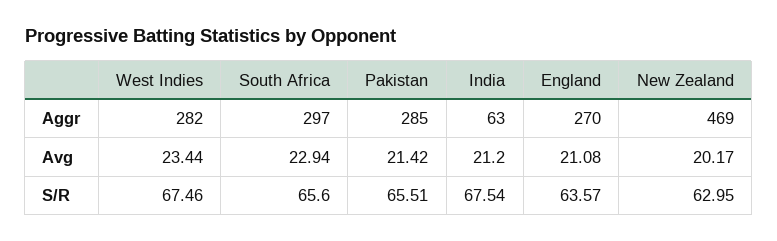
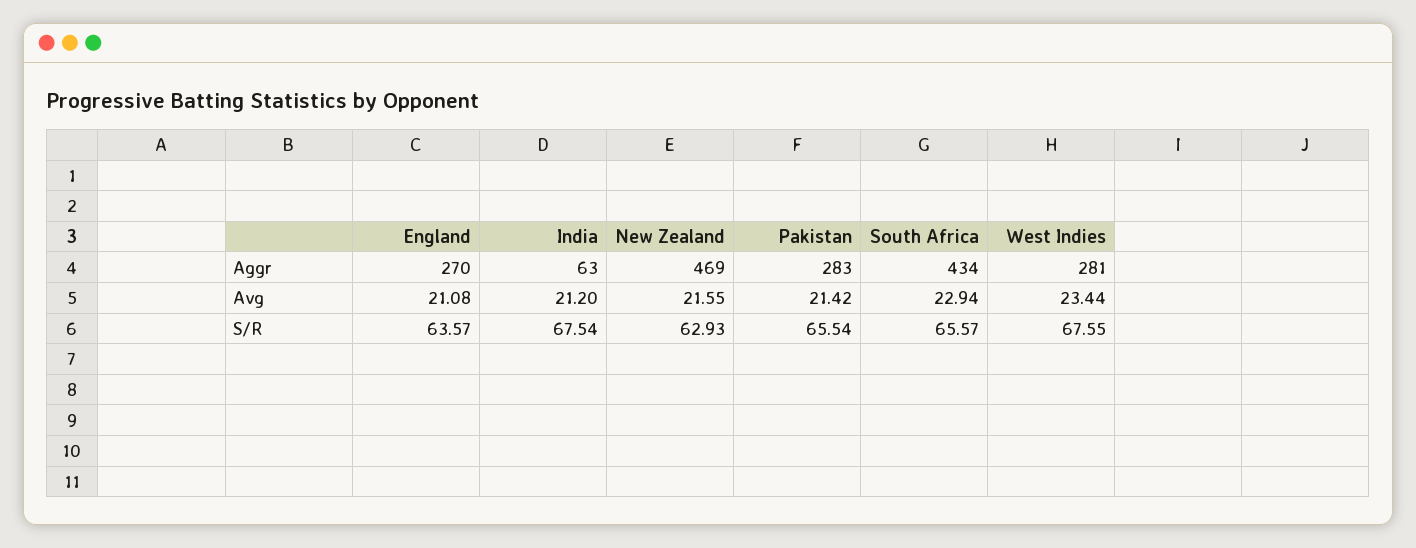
  {
    "West Indies": {
-     "Aggr": 282,
+     "Aggr": 281,
      "Avg": 23.44,
-     "S/R": 67.46
+     "S/R": 67.55
    },
    "South Africa": {
-     "Aggr": 297,
+     "Aggr": 434,
      "Avg": 22.94,
-     "S/R": 65.6
+     "S/R": 65.57
    },
    "Pakistan": {
-     "Aggr": 285,
+     "Aggr": 283,
      "Avg": 21.42,
-     "S/R": 65.51
+     "S/R": 65.54
    },
    "India": {
      "Aggr": 63,
      "Avg": 21.2,
      "S/R": 67.54
    },
    "England": {
      "Aggr": 270,
      "Avg": 21.08,
      "S/R": 63.57
    },
    "New Zealand": {
      "Aggr": 469,
-     "Avg": 20.17,
+     "Avg": 21.55,
-     "S/R": 62.95
+     "S/R": 62.93
    }
  }

